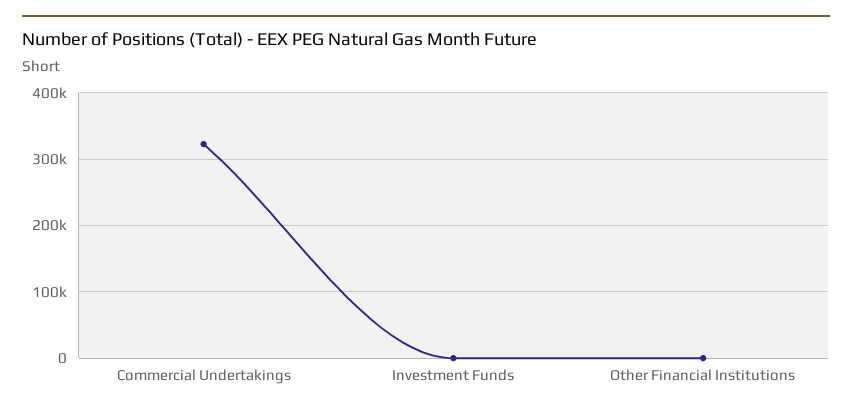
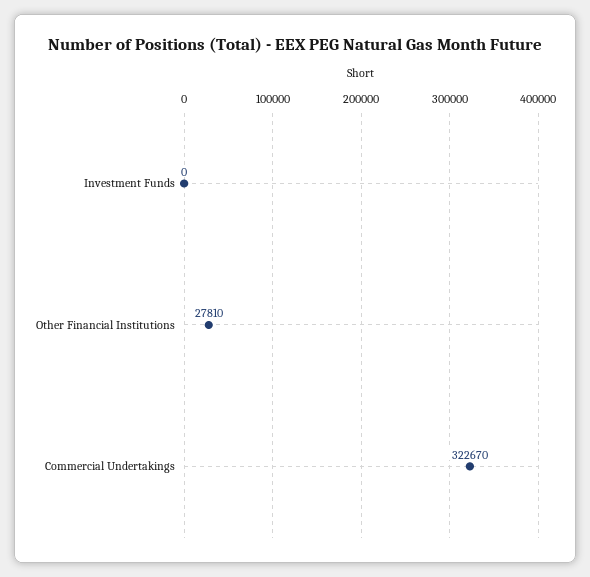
  {
    "Commercial Undertakings": 322670,
    "Investment Funds": 0,
-   "Other Financial Institutions": 0
+   "Other Financial Institutions": 27810
  }

